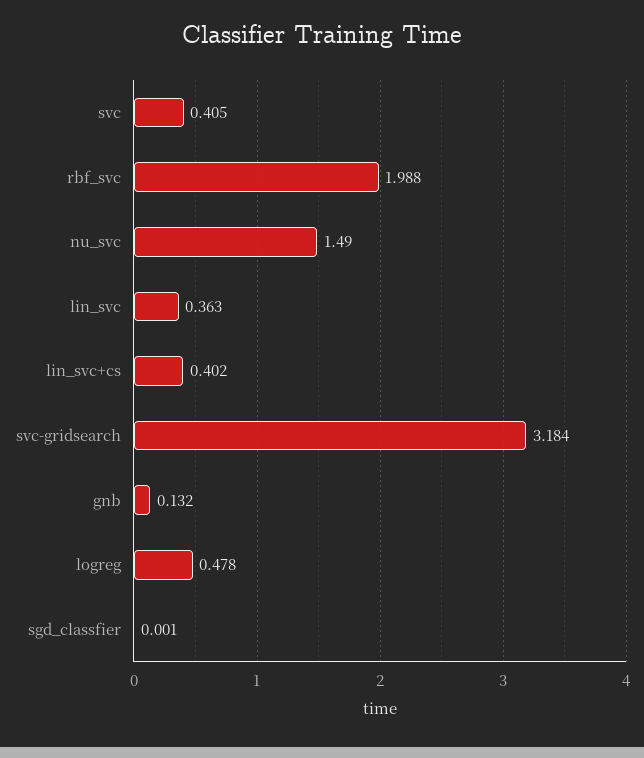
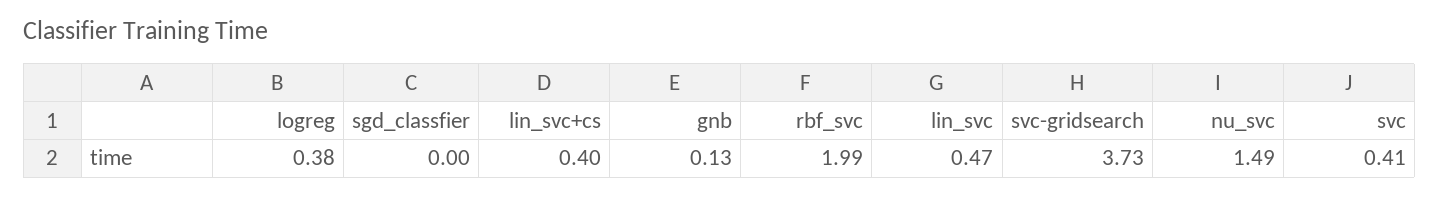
  {
    "svc": 0.405,
    "rbf_svc": 1.988,
    "nu_svc": 1.49,
-   "lin_svc": 0.363,
+   "lin_svc": 0.47,
    "lin_svc+cs": 0.402,
-   "svc-gridsearch": 3.184,
+   "svc-gridsearch": 3.73,
    "gnb": 0.132,
-   "logreg": 0.478,
+   "logreg": 0.38,
    "sgd_classfier": 0.001
  }

